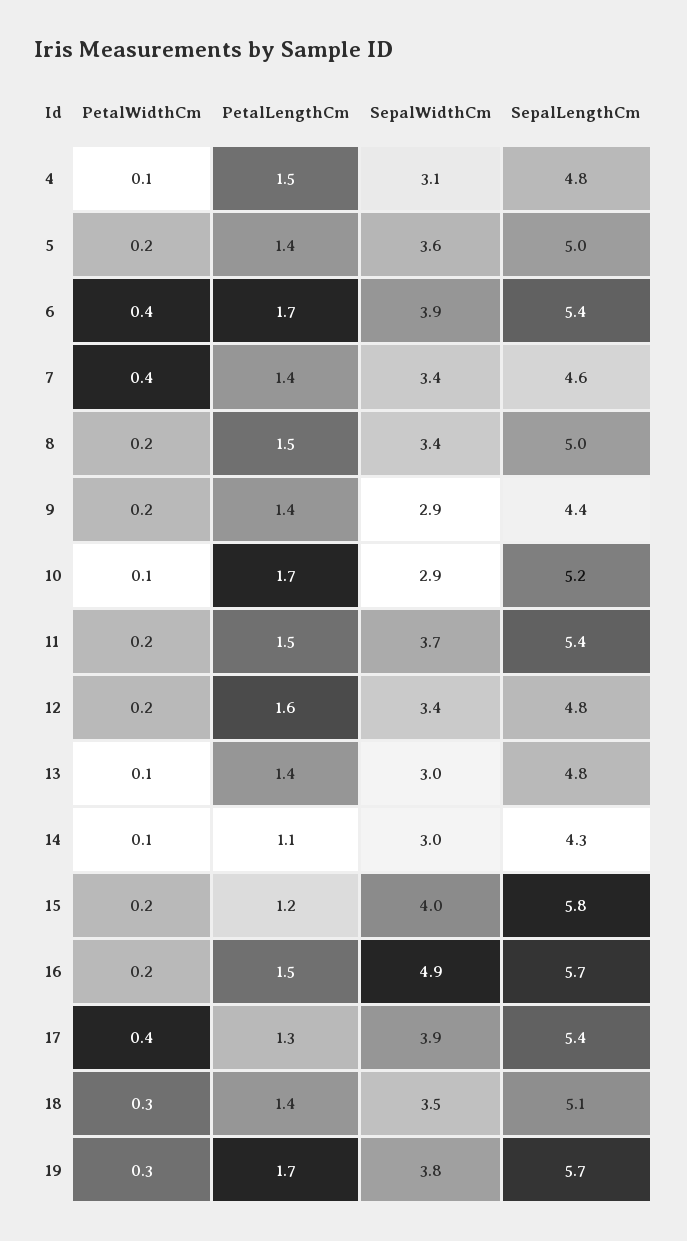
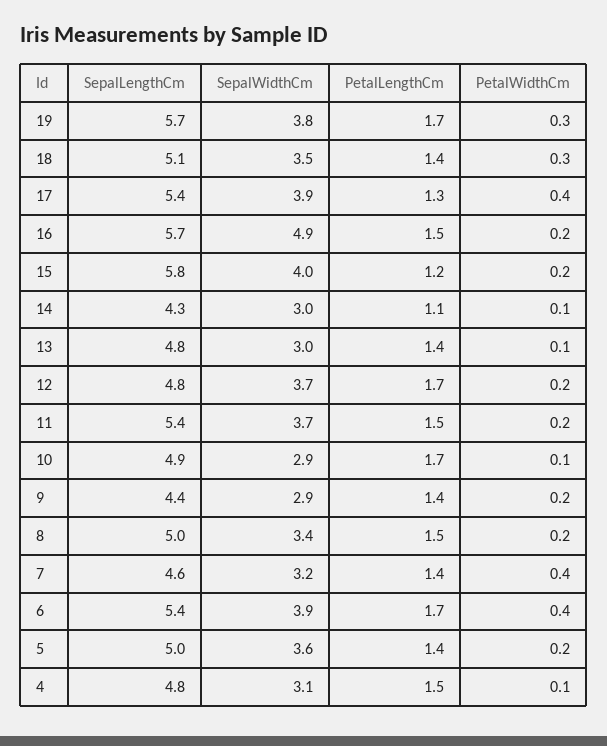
  {
    "PetalWidthCm": {
      "4": 0.1,
      "5": 0.2,
      "6": 0.4,
      "7": 0.4,
      "8": 0.2,
      "9": 0.2,
      "10": 0.1,
      "11": 0.2,
      "12": 0.2,
      "13": 0.1,
      "14": 0.1,
      "15": 0.2,
      "16": 0.2,
      "17": 0.4,
      "18": 0.3,
      "19": 0.3
    },
    "PetalLengthCm": {
      "4": 1.5,
      "5": 1.4,
      "6": 1.7,
      "7": 1.4,
      "8": 1.5,
      "9": 1.4,
      "10": 1.7,
      "11": 1.5,
-     "12": 1.6,
+     "12": 1.7,
      "13": 1.4,
      "14": 1.1,
      "15": 1.2,
      "16": 1.5,
      "17": 1.3,
      "18": 1.4,
      "19": 1.7
    },
    "SepalWidthCm": {
      "4": 3.1,
      "5": 3.6,
      "6": 3.9,
-     "7": 3.4,
+     "7": 3.2,
      "8": 3.4,
      "9": 2.9,
      "10": 2.9,
      "11": 3.7,
-     "12": 3.4,
+     "12": 3.7,
      "13": 3,
      "14": 3,
      "15": 4,
      "16": 4.9,
      "17": 3.9,
      "18": 3.5,
      "19": 3.8
    },
    "SepalLengthCm": {
      "4": 4.8,
      "5": 5,
      "6": 5.4,
      "7": 4.6,
      "8": 5,
      "9": 4.4,
-     "10": 5.2,
+     "10": 4.9,
      "11": 5.4,
      "12": 4.8,
      "13": 4.8,
      "14": 4.3,
      "15": 5.8,
      "16": 5.7,
      "17": 5.4,
      "18": 5.1,
      "19": 5.7
    }
  }

